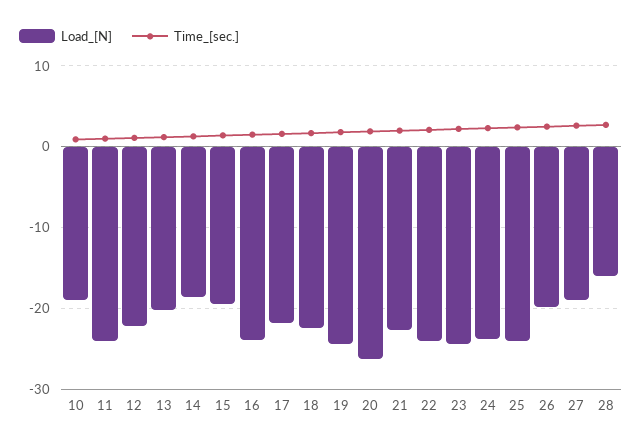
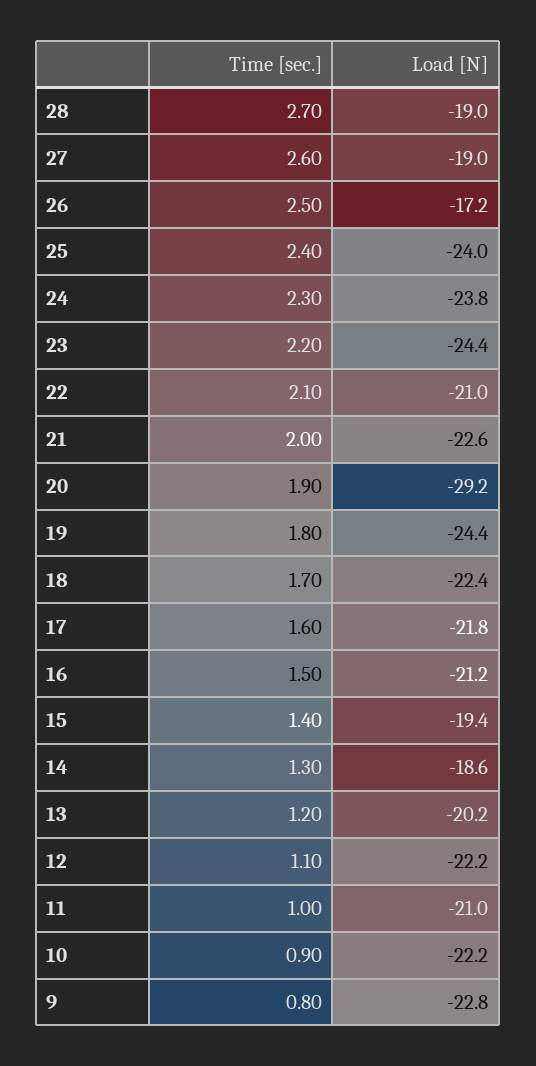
  {
    "Load_[N]": {
-     "10": -19,
+     "10": -22.2,
-     "11": -24,
+     "11": -21,
      "12": -22.2,
      "13": -20.2,
      "14": -18.6,
      "15": -19.4,
-     "16": -24,
+     "16": -21.2,
      "17": -21.8,
      "18": -22.4,
      "19": -24.4,
-     "20": -26,
+     "20": -29.2,
      "21": -22.6,
-     "22": -24,
+     "22": -21,
      "23": -24.4,
      "24": -23.8,
      "25": -24,
-     "26": -20,
+     "26": -17.2,
      "27": -19,
-     "28": -16
+     "28": -19,
+     "9": -22.8
    },
    "Time_[sec.]": {
      "10": 0.9,
      "11": 1,
      "12": 1.1,
      "13": 1.2,
      "14": 1.3,
      "15": 1.4,
      "16": 1.5,
      "17": 1.6,
      "18": 1.7,
      "19": 1.8,
      "20": 1.9,
      "21": 2,
      "22": 2.1,
      "23": 2.2,
      "24": 2.3,
      "25": 2.4,
      "26": 2.5,
      "27": 2.6,
-     "28": 2.7
+     "28": 2.7,
+     "9": 0.8
    }
  }

